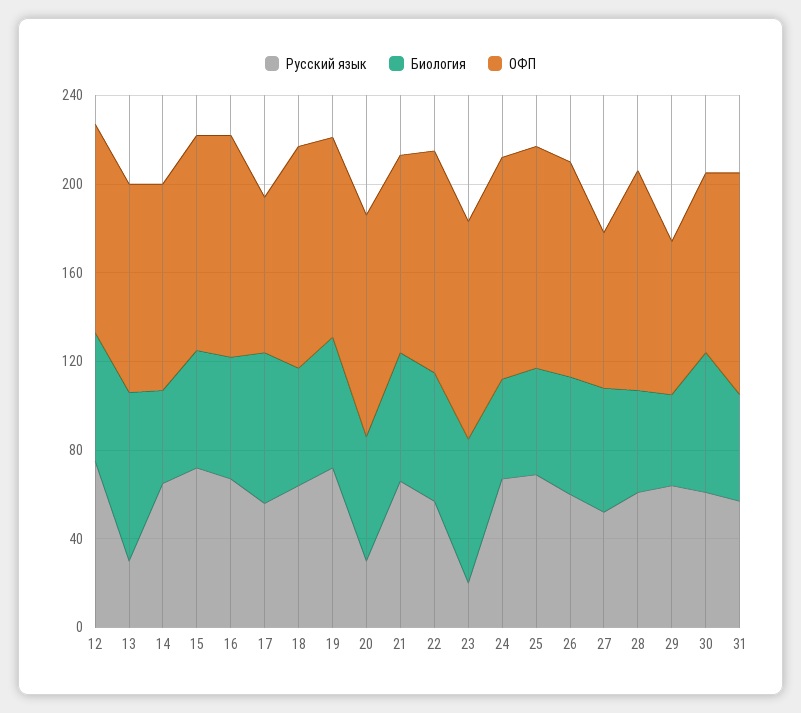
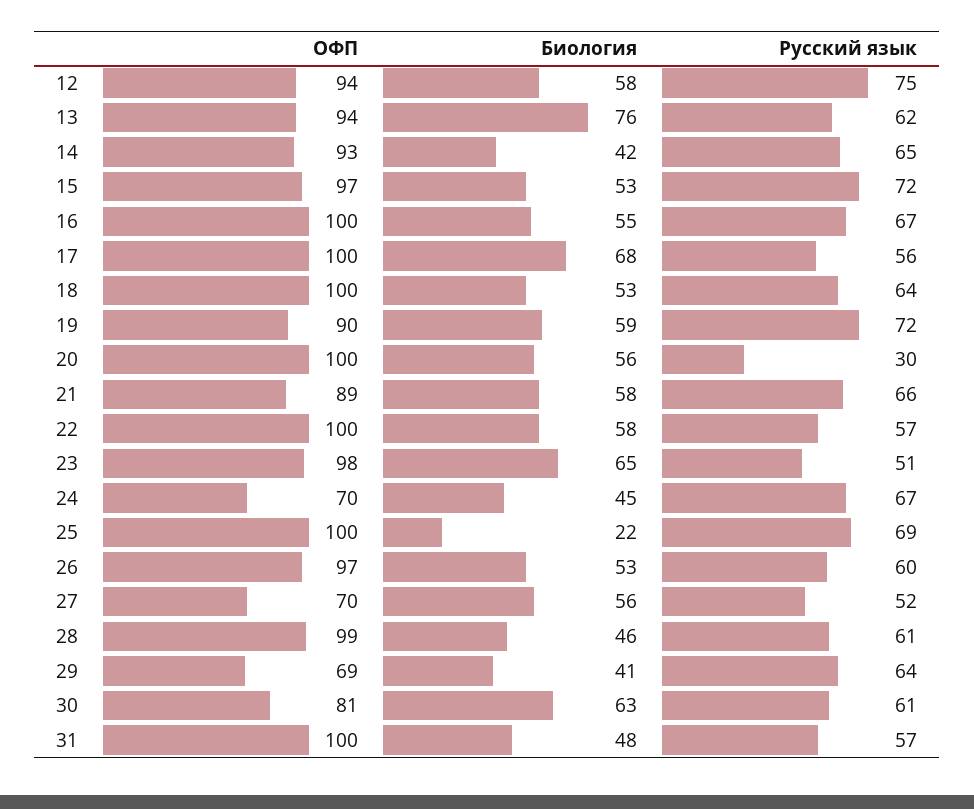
  {
    "Русский язык": {
      "12": 75,
-     "13": 30,
+     "13": 62,
      "14": 65,
      "15": 72,
      "16": 67,
      "17": 56,
      "18": 64,
      "19": 72,
      "20": 30,
      "21": 66,
      "22": 57,
-     "23": 20,
+     "23": 51,
      "24": 67,
      "25": 69,
      "26": 60,
      "27": 52,
      "28": 61,
      "29": 64,
      "30": 61,
      "31": 57
    },
    "Биология": {
      "12": 58,
      "13": 76,
      "14": 42,
      "15": 53,
      "16": 55,
      "17": 68,
      "18": 53,
      "19": 59,
      "20": 56,
      "21": 58,
      "22": 58,
      "23": 65,
      "24": 45,
-     "25": 50,
+     "25": 22,
      "26": 53,
      "27": 56,
      "28": 46,
      "29": 41,
      "30": 63,
      "31": 48
    },
    "ОФП": {
      "12": 94,
      "13": 94,
      "14": 93,
      "15": 97,
      "16": 100,
-     "17": 70,
+     "17": 100,
      "18": 100,
      "19": 90,
      "20": 100,
      "21": 89,
      "22": 100,
      "23": 98,
-     "24": 100,
+     "24": 70,
      "25": 100,
      "26": 97,
      "27": 70,
      "28": 99,
      "29": 69,
      "30": 81,
      "31": 100
    }
  }

